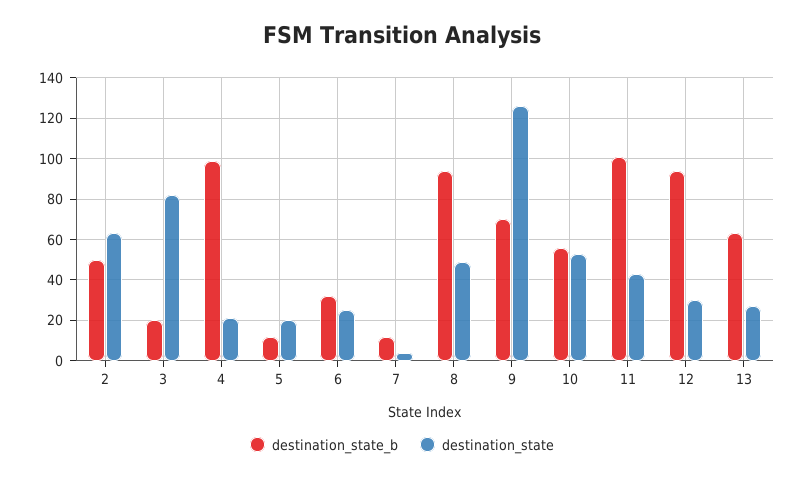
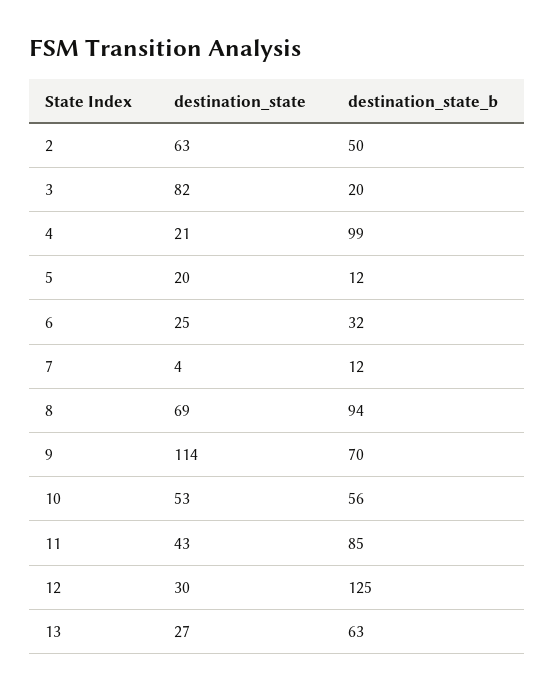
  {
    "destination_state_b": {
      "2": 50,
      "3": 20,
      "4": 99,
      "5": 12,
      "6": 32,
      "7": 12,
      "8": 94,
      "9": 70,
      "10": 56,
-     "11": 100,
+     "11": 85,
-     "12": 95,
+     "12": 125,
      "13": 63
    },
    "destination_state": {
      "2": 63,
      "3": 82,
      "4": 21,
      "5": 20,
      "6": 25,
      "7": 4,
-     "8": 50,
+     "8": 69,
-     "9": 125,
+     "9": 114,
      "10": 53,
      "11": 43,
      "12": 30,
      "13": 27
    }
  }

